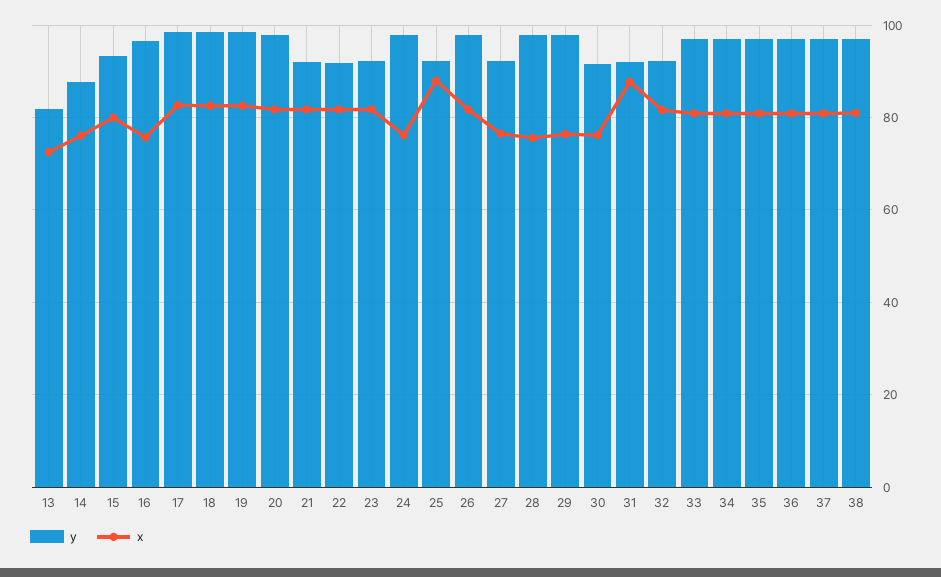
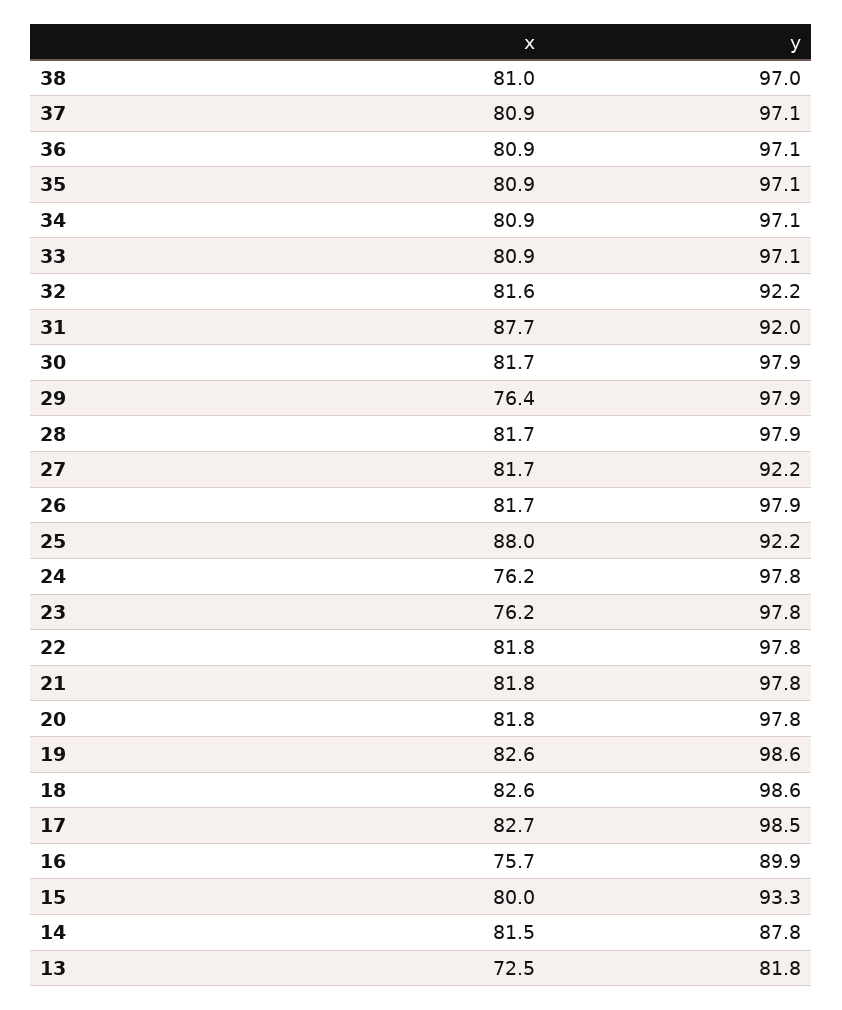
  {
    "y": {
      "13": 81.8,
      "14": 87.8,
      "15": 93.3,
-     "16": 96,
+     "16": 89.9,
      "17": 98.5,
      "18": 98.6,
      "19": 98.6,
      "20": 97.8,
-     "21": 92,
+     "21": 97.8,
-     "22": 92,
+     "22": 97.8,
-     "23": 92,
+     "23": 97.8,
      "24": 97.8,
      "25": 92.2,
      "26": 97.9,
      "27": 92.2,
      "28": 97.9,
      "29": 97.9,
-     "30": 92,
+     "30": 97.9,
      "31": 92,
      "32": 92.2,
      "33": 97.1,
      "34": 97.1,
      "35": 97.1,
      "36": 97.1,
      "37": 97.1,
      "38": 97
    },
    "x": {
      "13": 72.5,
-     "14": 76,
+     "14": 81.5,
      "15": 80,
      "16": 75.7,
      "17": 82.7,
      "18": 82.6,
      "19": 82.6,
      "20": 81.8,
      "21": 81.8,
      "22": 81.8,
-     "23": 82,
+     "23": 76.2,
      "24": 76.2,
      "25": 88,
      "26": 81.7,
-     "27": 76,
+     "27": 81.7,
-     "28": 76,
+     "28": 81.7,
      "29": 76.4,
-     "30": 76,
+     "30": 81.7,
      "31": 87.7,
      "32": 81.6,
      "33": 80.9,
      "34": 80.9,
      "35": 80.9,
      "36": 80.9,
      "37": 80.9,
      "38": 81
    }
  }

